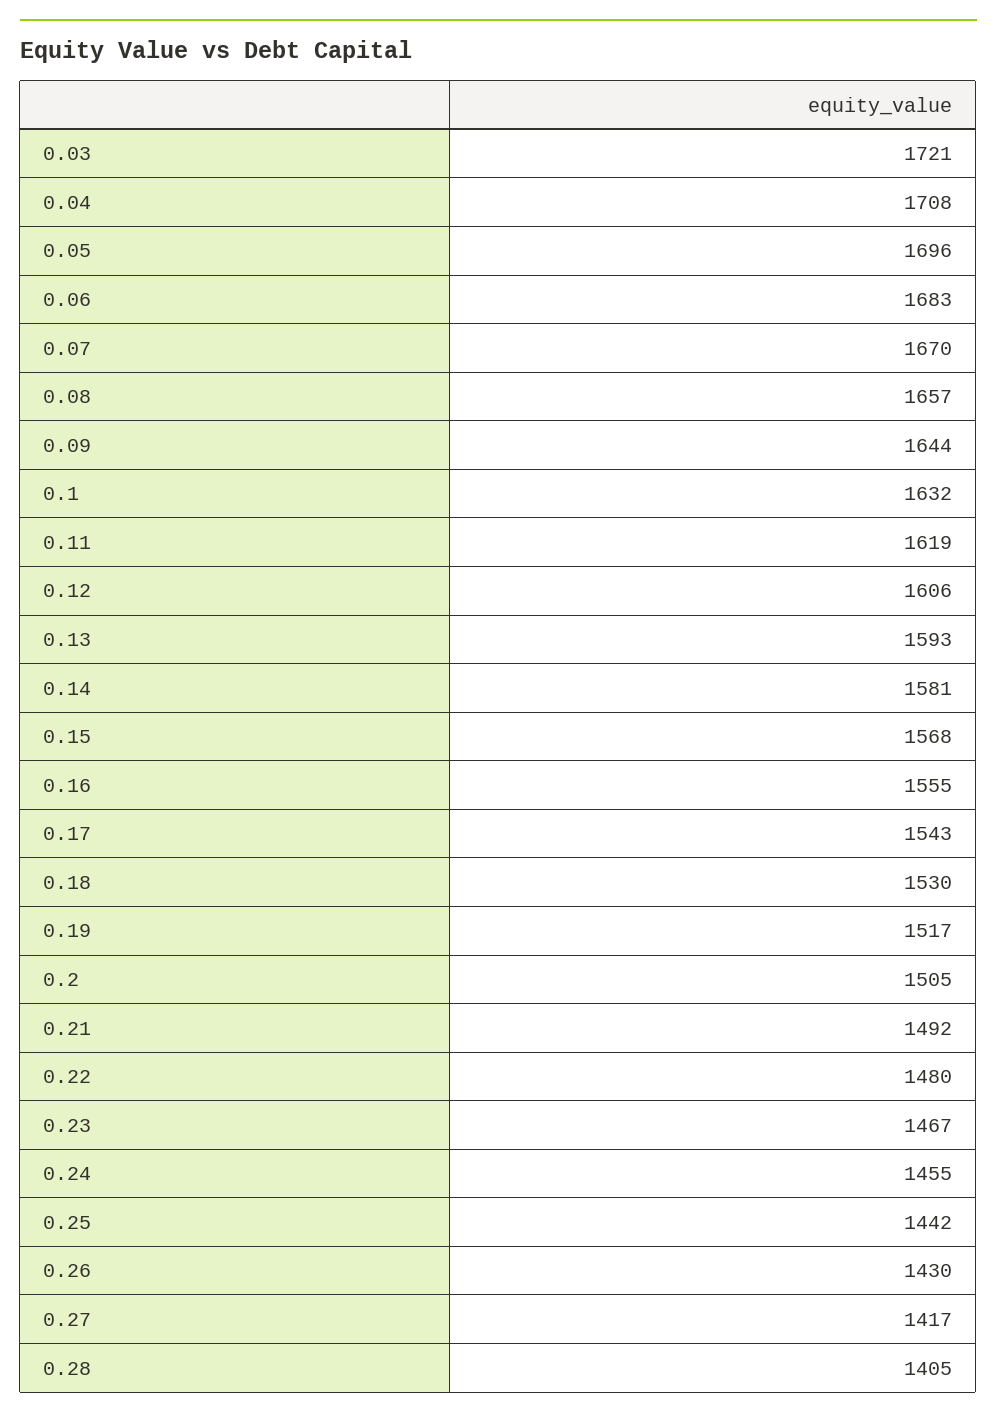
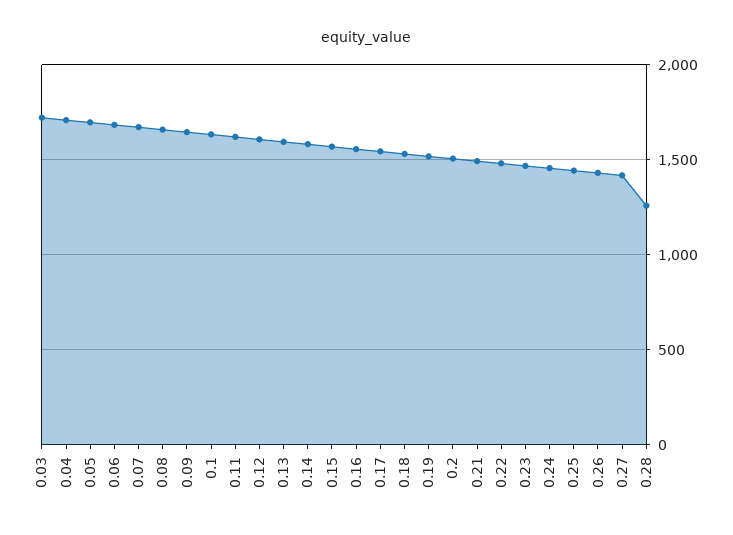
  {
    "0.03": 1721,
    "0.04": 1708,
    "0.05": 1696,
    "0.06": 1683,
    "0.07": 1670,
    "0.08": 1657,
    "0.09": 1644,
    "0.1": 1632,
    "0.11": 1619,
    "0.12": 1606,
    "0.13": 1593,
    "0.14": 1581,
    "0.15": 1568,
    "0.16": 1555,
    "0.17": 1543,
    "0.18": 1530,
    "0.19": 1517,
    "0.2": 1505,
    "0.21": 1492,
    "0.22": 1480,
    "0.23": 1467,
    "0.24": 1455,
    "0.25": 1442,
    "0.26": 1430,
    "0.27": 1417,
-   "0.28": 1405
+   "0.28": 1250
  }

